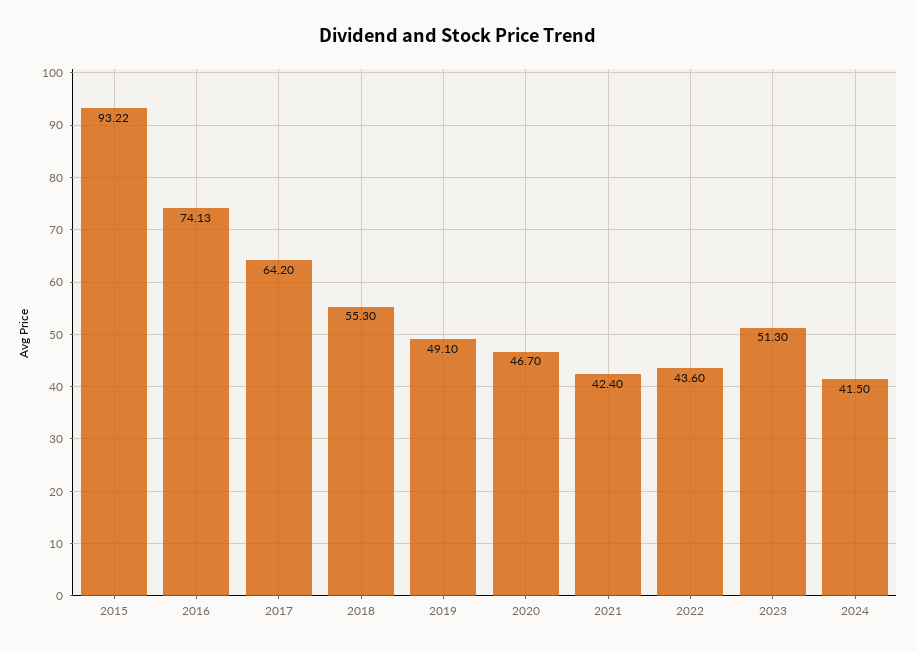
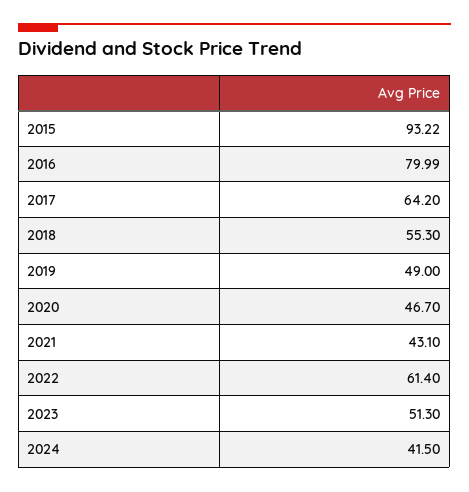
  {
    "2015": 93.22,
-   "2016": 74.13,
+   "2016": 79.99,
    "2017": 64.2,
    "2018": 55.3,
-   "2019": 49.1,
+   "2019": 49,
    "2020": 46.7,
-   "2021": 42.4,
+   "2021": 43.1,
-   "2022": 43.6,
+   "2022": 61.4,
    "2023": 51.3,
    "2024": 41.5
  }

